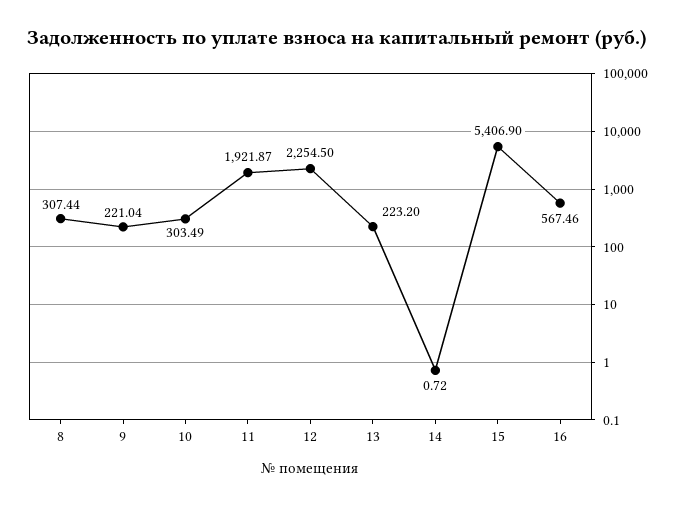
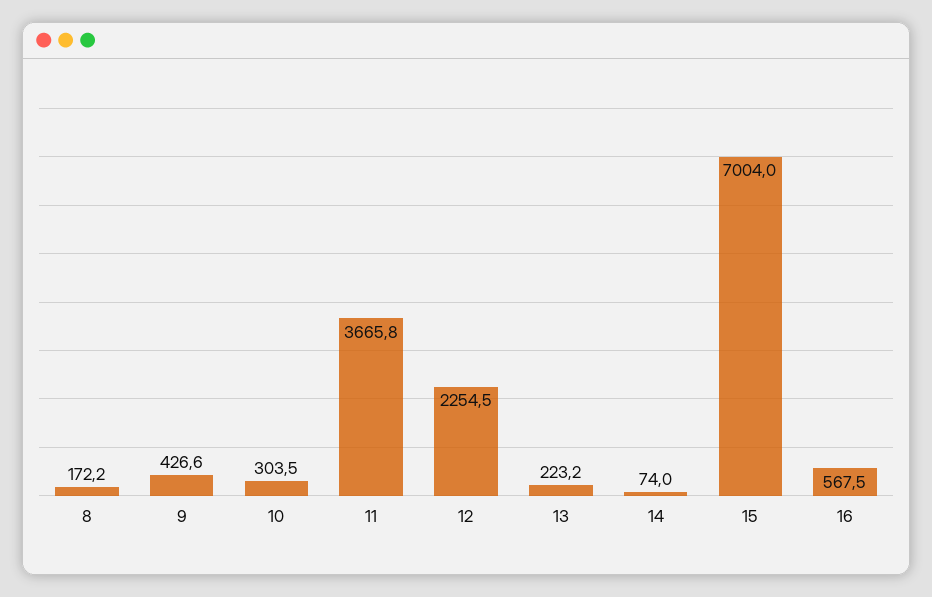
  {
-   "8": 307.44,
+   "8": 172.2,
-   "9": 221.04,
+   "9": 426.6,
    "10": 303.49,
-   "11": 1921.87,
+   "11": 3665.8,
    "12": 2254.5,
    "13": 223.2,
-   "14": 0.72,
+   "14": 74,
-   "15": 5406.9,
+   "15": 7004,
    "16": 567.46
  }

